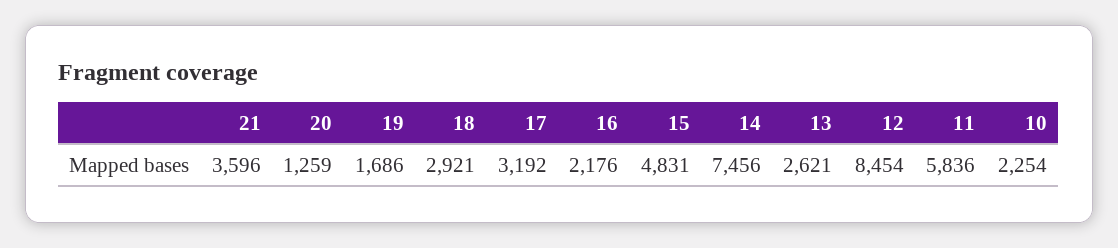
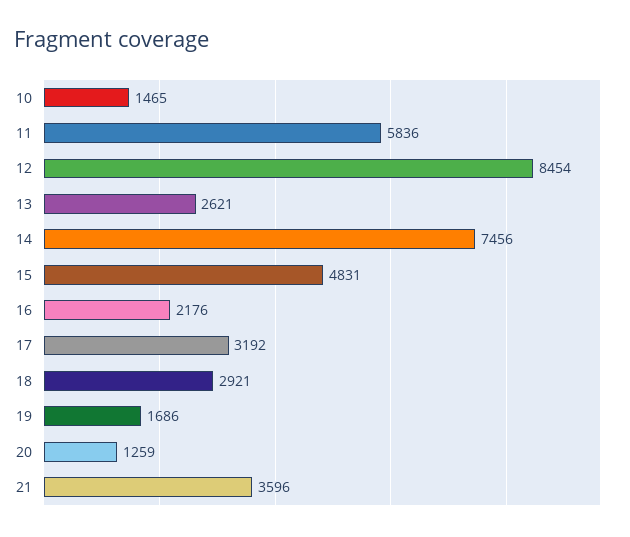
  {
    "21": 3596,
    "20": 1259,
    "19": 1686,
    "18": 2921,
    "17": 3192,
    "16": 2176,
    "15": 4831,
    "14": 7456,
    "13": 2621,
    "12": 8454,
    "11": 5836,
-   "10": 2254
+   "10": 1465
  }

